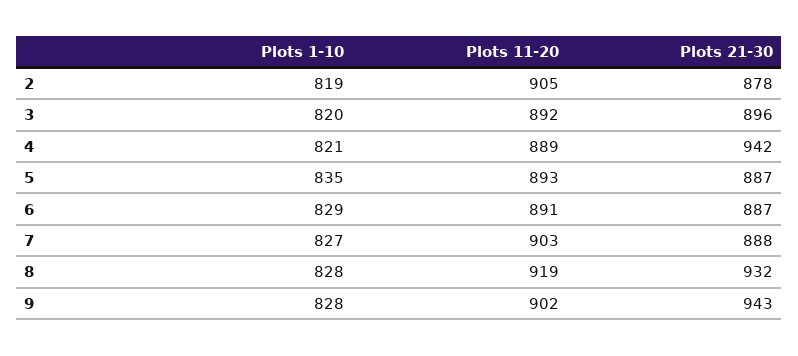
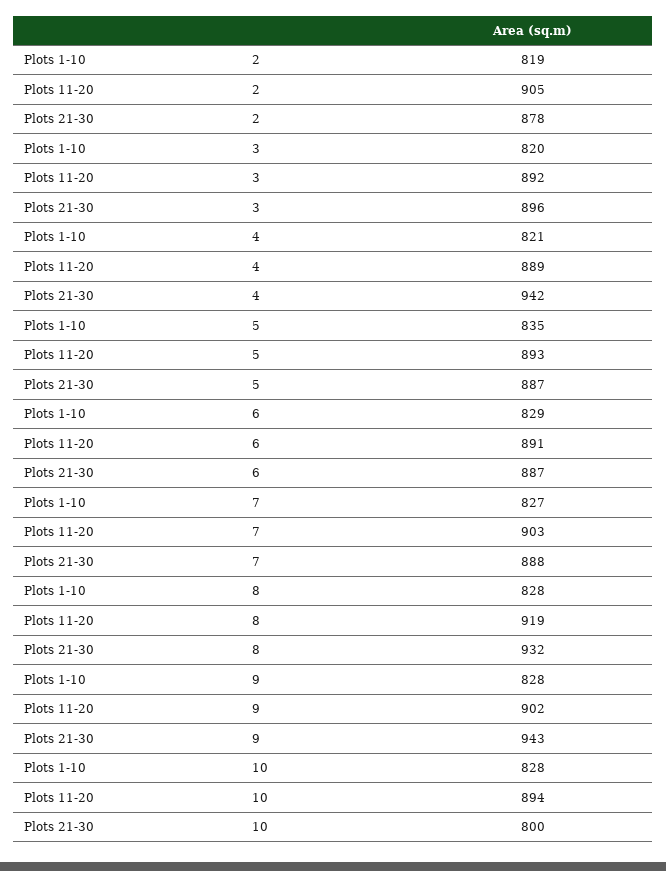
  {
    "Plots 1-10": {
      "2": 819,
      "3": 820,
      "4": 821,
      "5": 835,
      "6": 829,
      "7": 827,
      "8": 828,
-     "9": 828
+     "9": 828,
+     "10": 828
    },
    "Plots 11-20": {
      "2": 905,
      "3": 892,
      "4": 889,
      "5": 893,
      "6": 891,
      "7": 903,
      "8": 919,
-     "9": 902
+     "9": 902,
+     "10": 894
    },
    "Plots 21-30": {
      "2": 878,
      "3": 896,
      "4": 942,
      "5": 887,
      "6": 887,
      "7": 888,
      "8": 932,
-     "9": 943
+     "9": 943,
+     "10": 800
    }
  }

